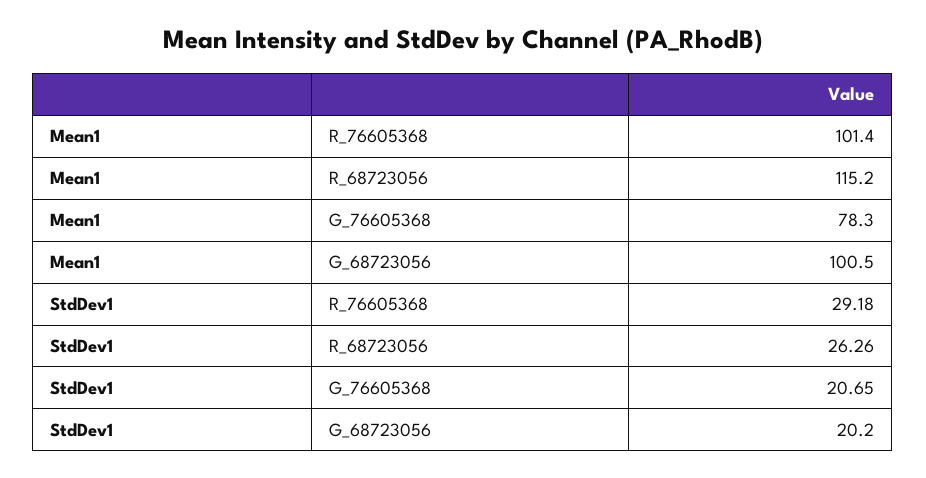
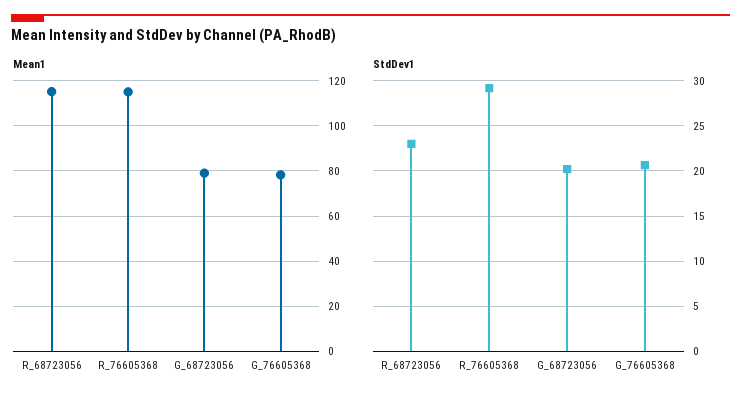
  {
    "Mean1": {
-     "R_76605368": 101.4,
+     "R_76605368": 115,
      "R_68723056": 115.2,
      "G_76605368": 78.3,
-     "G_68723056": 100.5
+     "G_68723056": 80
    },
    "StdDev1": {
      "R_76605368": 29.18,
-     "R_68723056": 26.26,
+     "R_68723056": 23,
      "G_76605368": 20.65,
      "G_68723056": 20.2
    }
  }

